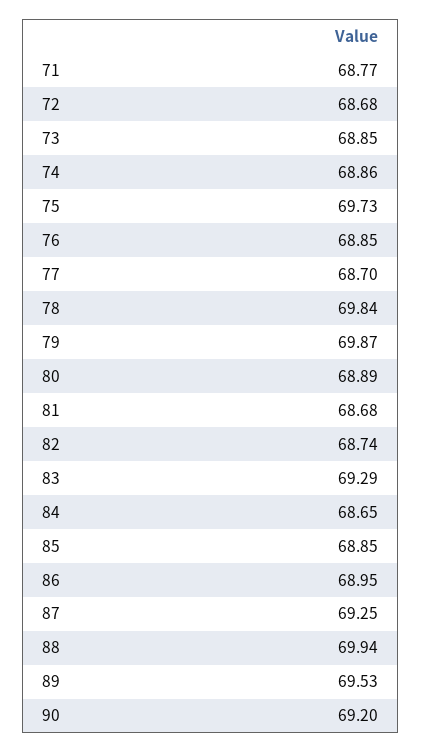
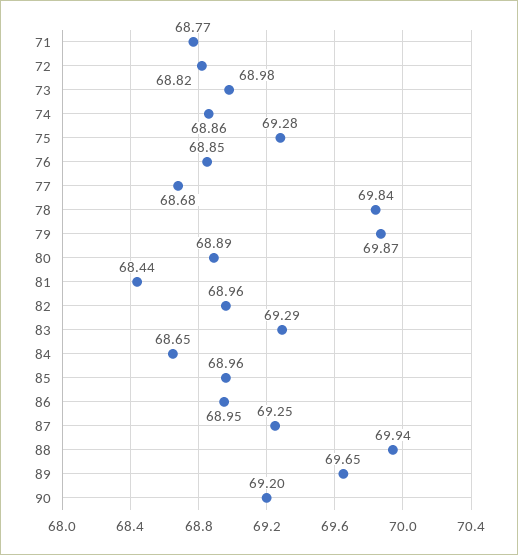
  {
    "71": 68.77,
-   "72": 68.68,
+   "72": 68.82,
-   "73": 68.85,
+   "73": 68.98,
    "74": 68.86,
-   "75": 69.73,
+   "75": 69.28,
    "76": 68.85,
-   "77": 68.7,
+   "77": 68.68,
    "78": 69.84,
    "79": 69.87,
    "80": 68.89,
-   "81": 68.68,
+   "81": 68.44,
-   "82": 68.74,
+   "82": 68.96,
    "83": 69.29,
    "84": 68.65,
-   "85": 68.85,
+   "85": 68.96,
    "86": 68.95,
    "87": 69.25,
    "88": 69.94,
-   "89": 69.53,
+   "89": 69.65,
    "90": 69.2
  }

